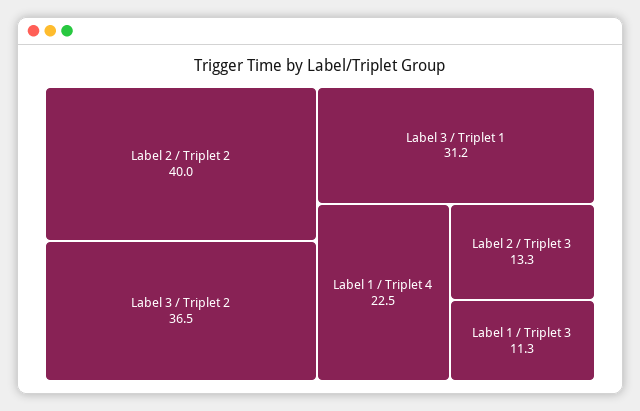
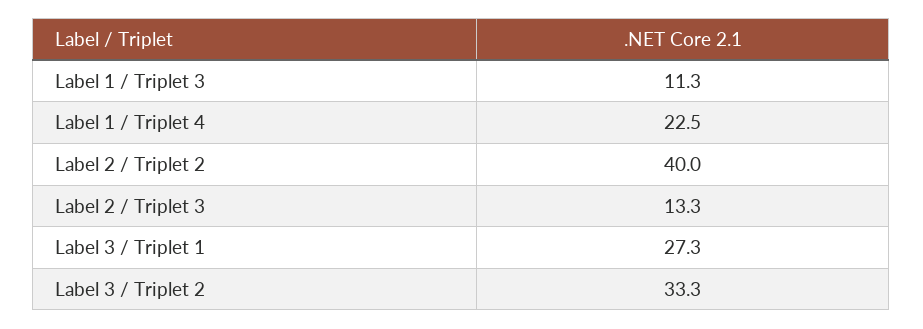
  {
    "Label 2 / Triplet 2": 40,
-   "Label 3 / Triplet 2": 36.5,
+   "Label 3 / Triplet 2": 33.3,
-   "Label 3 / Triplet 1": 31.2,
+   "Label 3 / Triplet 1": 27.3,
    "Label 1 / Triplet 4": 22.5,
    "Label 2 / Triplet 3": 13.3,
    "Label 1 / Triplet 3": 11.3
  }

